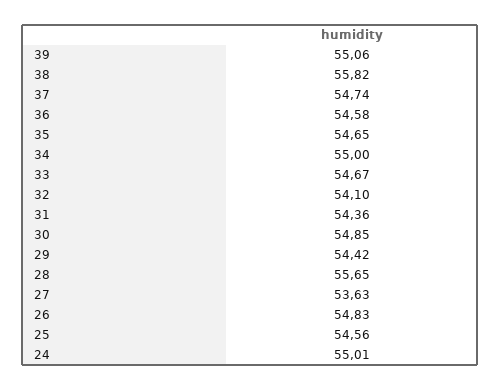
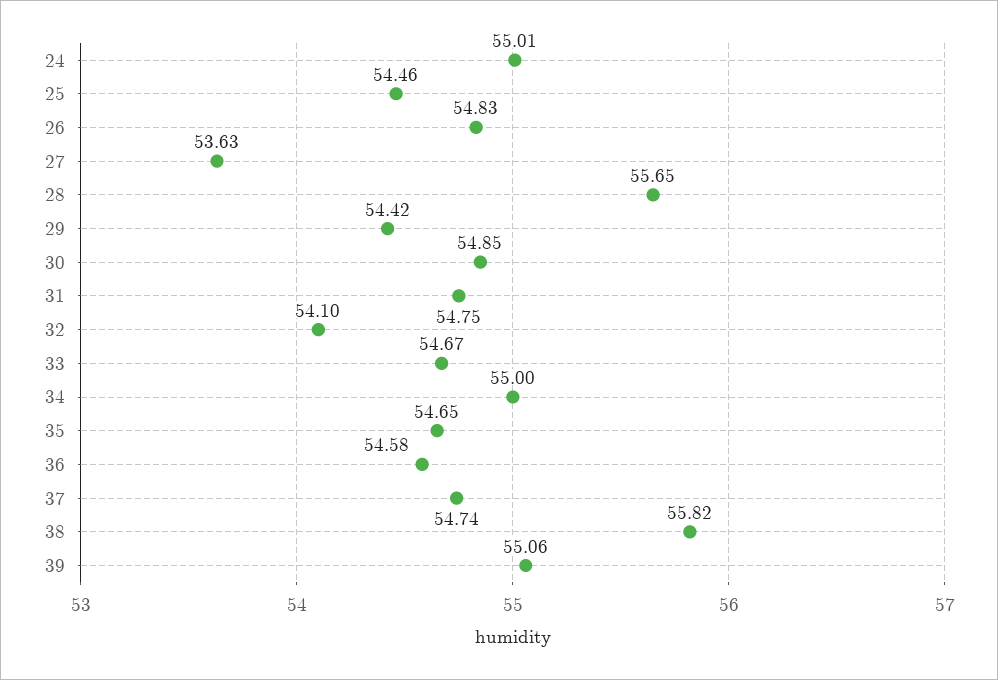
  {
    "39": 55.06,
    "38": 55.82,
    "37": 54.74,
    "36": 54.58,
    "35": 54.65,
    "34": 55,
    "33": 54.67,
    "32": 54.1,
-   "31": 54.36,
+   "31": 54.75,
    "30": 54.85,
    "29": 54.42,
    "28": 55.65,
    "27": 53.63,
    "26": 54.83,
-   "25": 54.56,
+   "25": 54.46,
    "24": 55.01
  }

